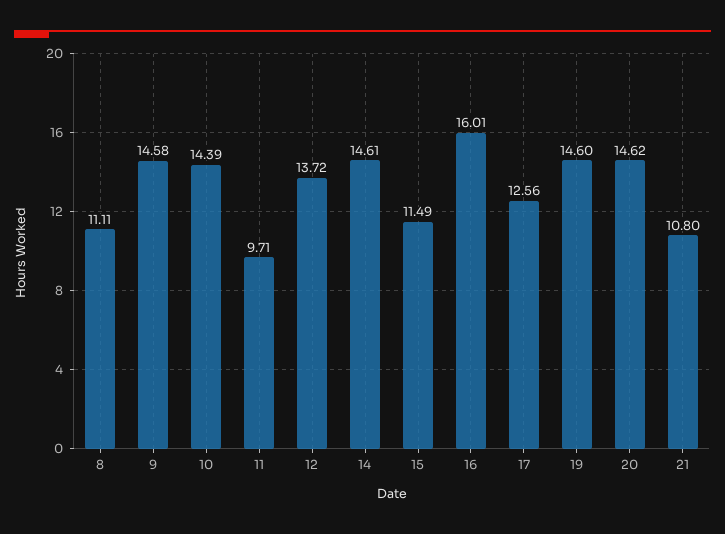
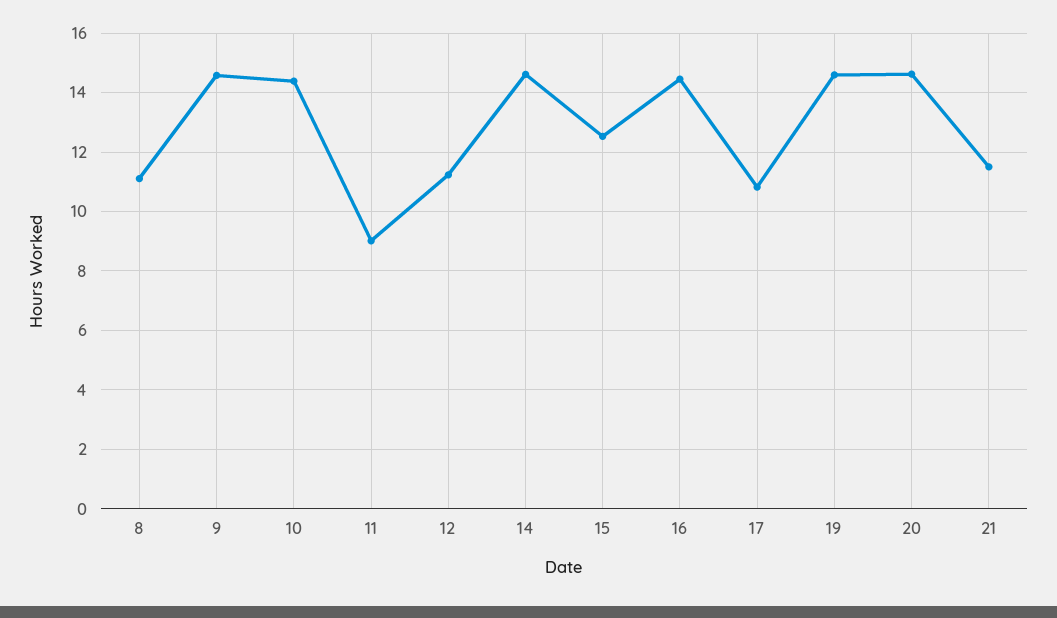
  {
    "8": 11.11,
    "9": 14.58,
    "10": 14.39,
-   "11": 9.71,
+   "11": 9,
-   "12": 13.72,
+   "12": 11.25,
    "14": 14.61,
-   "15": 11.49,
+   "15": 12.5,
-   "16": 16.01,
+   "16": 14.5,
-   "17": 12.56,
+   "17": 10.75,
    "19": 14.6,
    "20": 14.62,
-   "21": 10.8
+   "21": 11.5
  }

